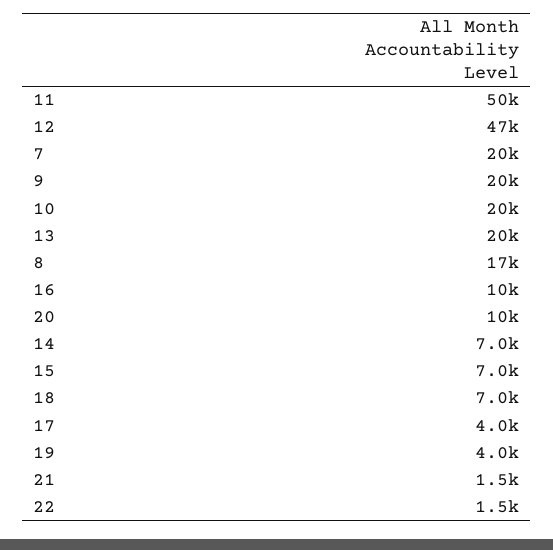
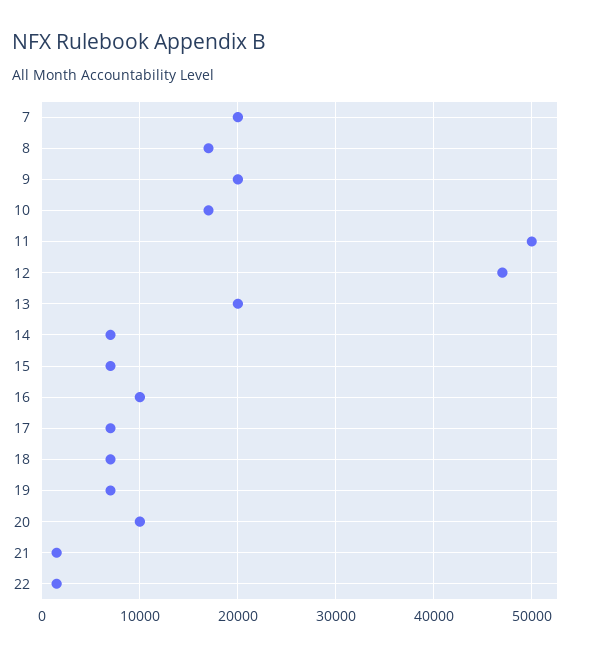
  {
    "11": 50000,
    "12": 47000,
    "7": 20000,
    "9": 20000,
-   "10": 20000,
+   "10": 17000,
    "13": 20000,
    "8": 17000,
    "16": 10000,
    "20": 10000,
    "14": 7000,
    "15": 7000,
    "18": 7000,
-   "17": 4000,
+   "17": 7000,
-   "19": 4000,
+   "19": 7000,
    "21": 1500,
    "22": 1500
  }

